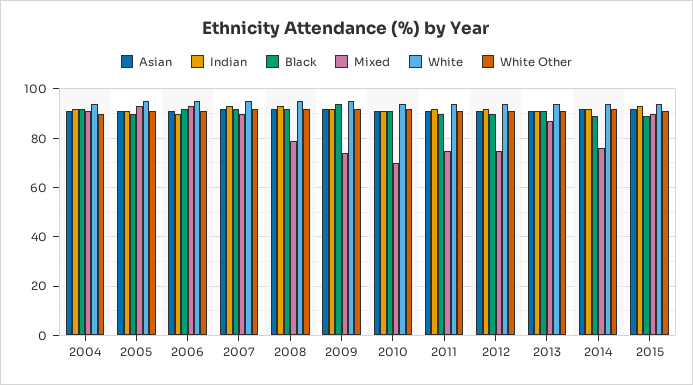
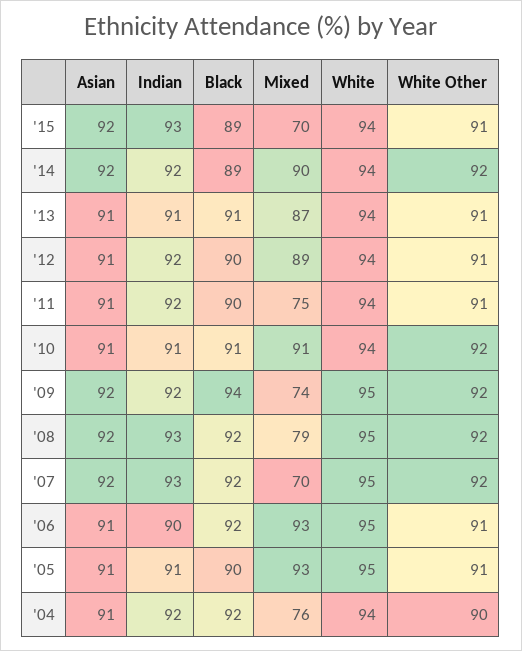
  {
    "Asian": {
      "2004": 91,
      "2005": 91,
      "2006": 91,
      "2007": 92,
      "2008": 92,
      "2009": 92,
      "2010": 91,
      "2011": 91,
      "2012": 91,
      "2013": 91,
      "2014": 92,
      "2015": 92
    },
    "Indian": {
      "2004": 92,
      "2005": 91,
      "2006": 90,
      "2007": 93,
      "2008": 93,
      "2009": 92,
      "2010": 91,
      "2011": 92,
      "2012": 92,
      "2013": 91,
      "2014": 92,
      "2015": 93
    },
    "Black": {
      "2004": 92,
      "2005": 90,
      "2006": 92,
      "2007": 92,
      "2008": 92,
      "2009": 94,
      "2010": 91,
      "2011": 90,
      "2012": 90,
      "2013": 91,
      "2014": 89,
      "2015": 89
    },
    "Mixed": {
-     "2004": 90,
+     "2004": 76,
      "2005": 93,
      "2006": 93,
-     "2007": 90,
+     "2007": 70,
      "2008": 79,
      "2009": 74,
-     "2010": 70,
+     "2010": 91,
      "2011": 75,
-     "2012": 75,
+     "2012": 89,
      "2013": 87,
-     "2014": 75,
+     "2014": 90,
-     "2015": 90
+     "2015": 70
    },
    "White": {
      "2004": 94,
      "2005": 95,
      "2006": 95,
      "2007": 95,
      "2008": 95,
      "2009": 95,
      "2010": 94,
      "2011": 94,
      "2012": 94,
      "2013": 94,
      "2014": 94,
      "2015": 94
    },
    "White Other": {
      "2004": 90,
      "2005": 91,
      "2006": 91,
      "2007": 92,
      "2008": 92,
      "2009": 92,
      "2010": 92,
      "2011": 91,
      "2012": 91,
      "2013": 91,
      "2014": 92,
      "2015": 91
    }
  }

